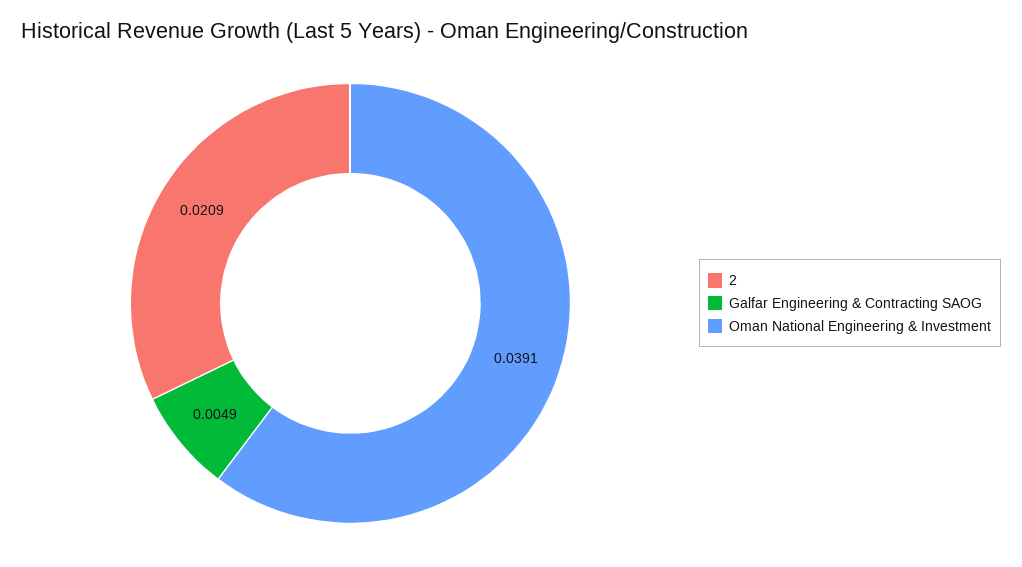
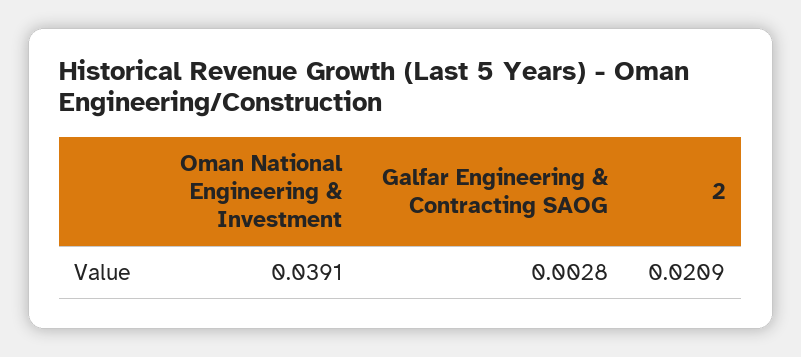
  {
    "2": 0.0209,
-   "Galfar Engineering & Contracting SAOG": 0.0049,
+   "Galfar Engineering & Contracting SAOG": 0.0028,
    "Oman National Engineering & Investment": 0.0391
  }

